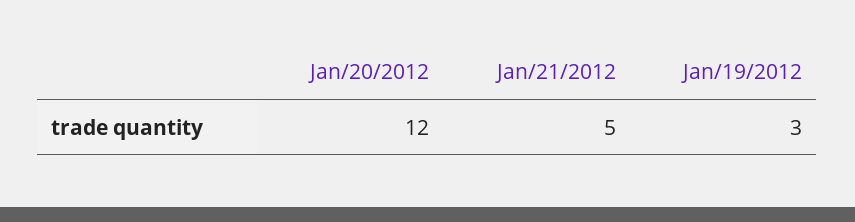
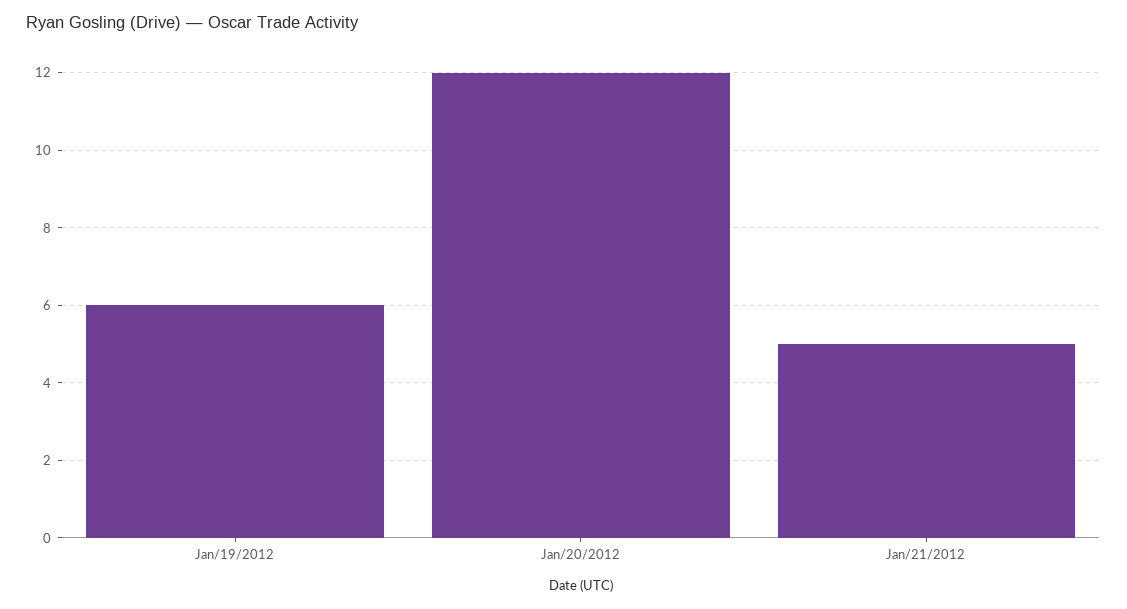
  {
    "Jan/20/2012": 12,
    "Jan/21/2012": 5,
-   "Jan/19/2012": 3
+   "Jan/19/2012": 6
  }

